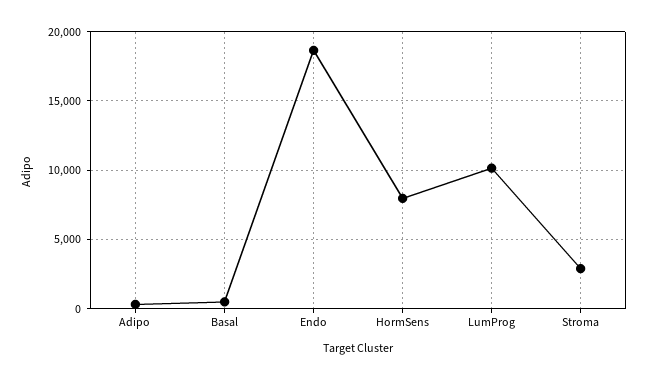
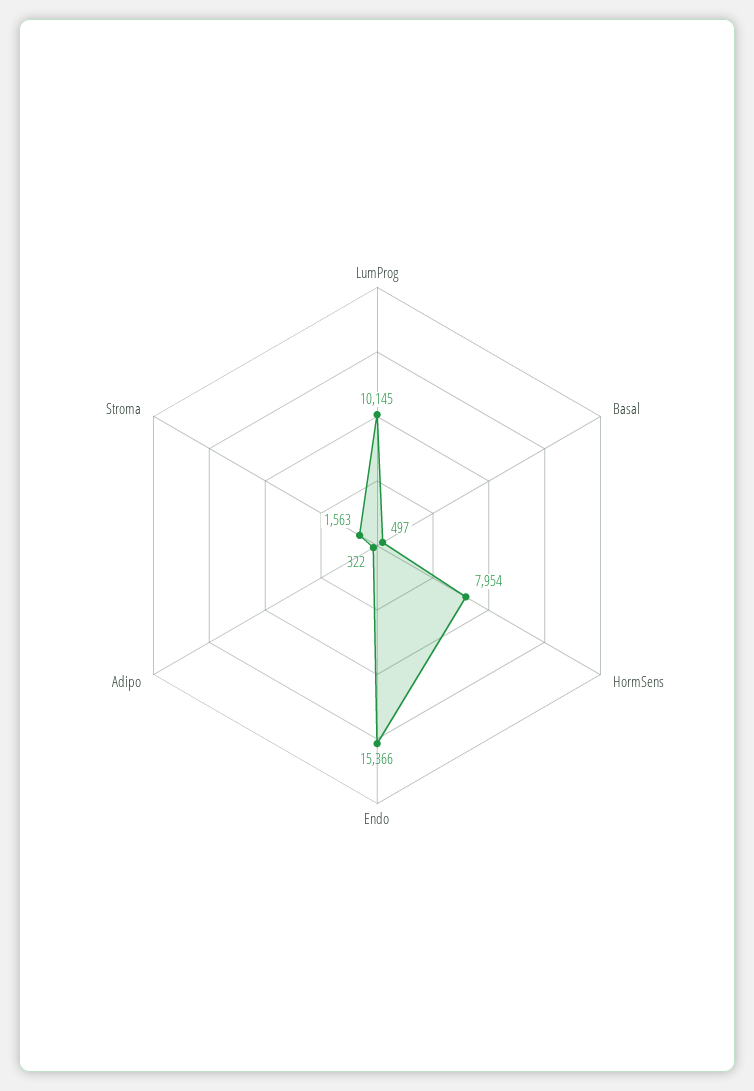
  {
    "Adipo": 322,
    "Basal": 497,
-   "Endo": 18500,
+   "Endo": 15366,
    "HormSens": 7954,
    "LumProg": 10145,
-   "Stroma": 3000
+   "Stroma": 1563
  }

